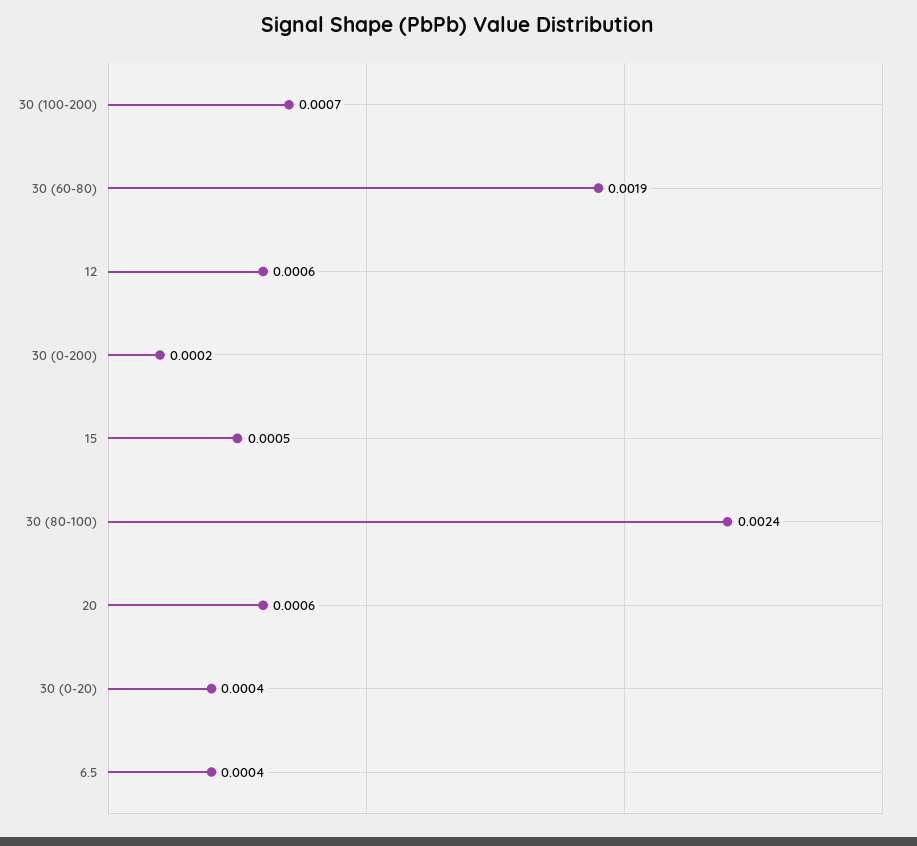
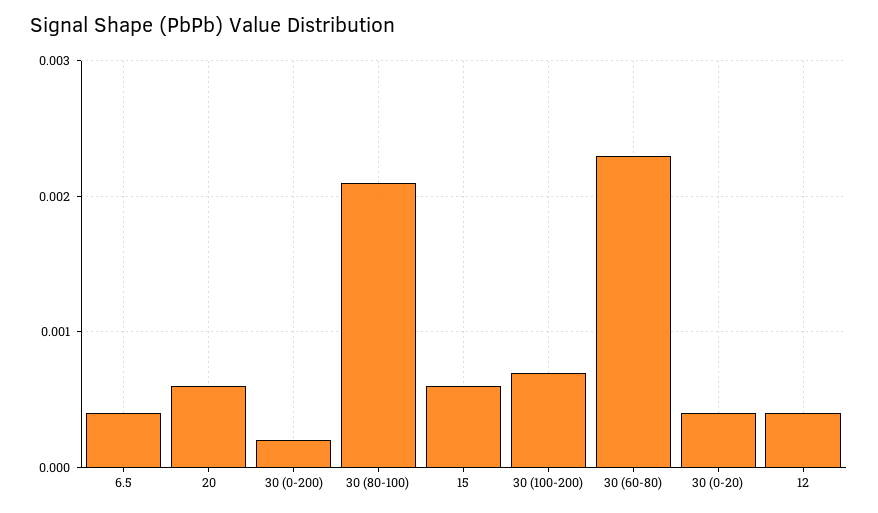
  {
    "30 (100-200)": 0.0007,
-   "30 (60-80)": 0.0019,
+   "30 (60-80)": 0.0023,
-   "12": 0.0006,
+   "12": 0.0004,
    "30 (0-200)": 0.0002,
-   "15": 0.0005,
+   "15": 0.0006,
-   "30 (80-100)": 0.0024,
+   "30 (80-100)": 0.0021,
    "20": 0.0006,
    "30 (0-20)": 0.0004,
    "6.5": 0.0004
  }

